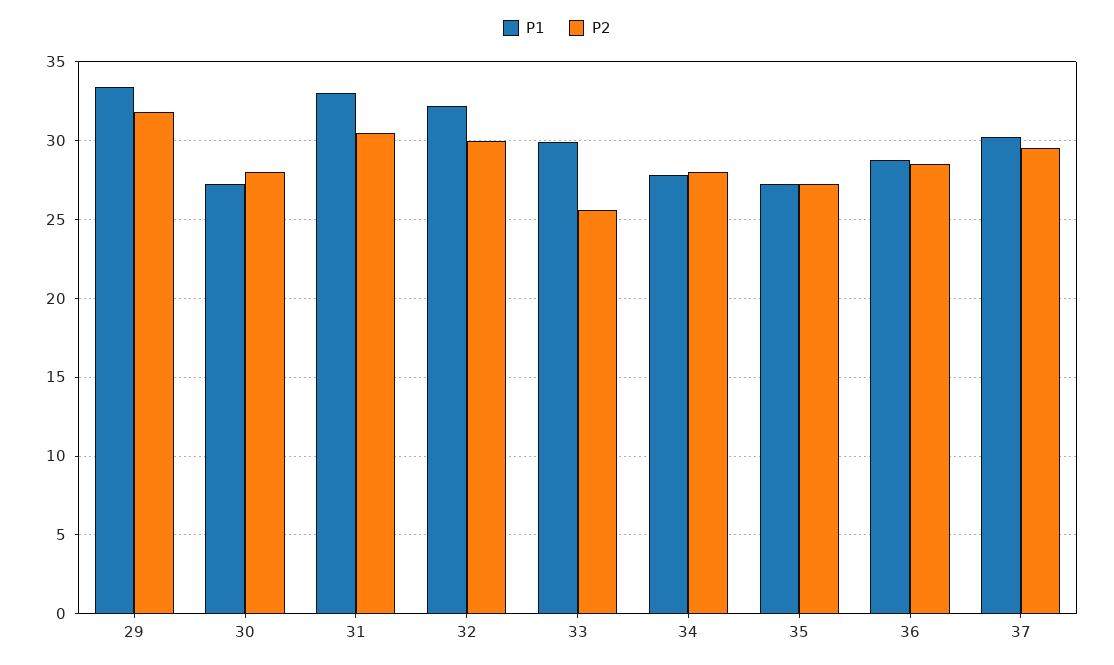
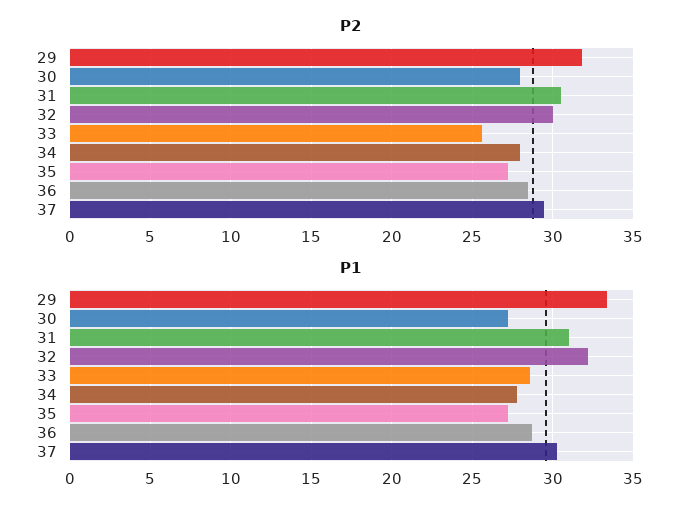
  {
    "P1": {
      "29": 33.5,
      "30": 27.5,
-     "31": 33,
+     "31": 31,
      "32": 32,
-     "33": 30,
+     "33": 28.5,
      "34": 28,
      "35": 27.5,
      "36": 29,
      "37": 30.5
    },
    "P2": {
      "29": 32,
      "30": 28,
      "31": 30.5,
      "32": 30,
      "33": 25.5,
      "34": 28,
      "35": 27.5,
      "36": 28.5,
      "37": 29.5
    }
  }

